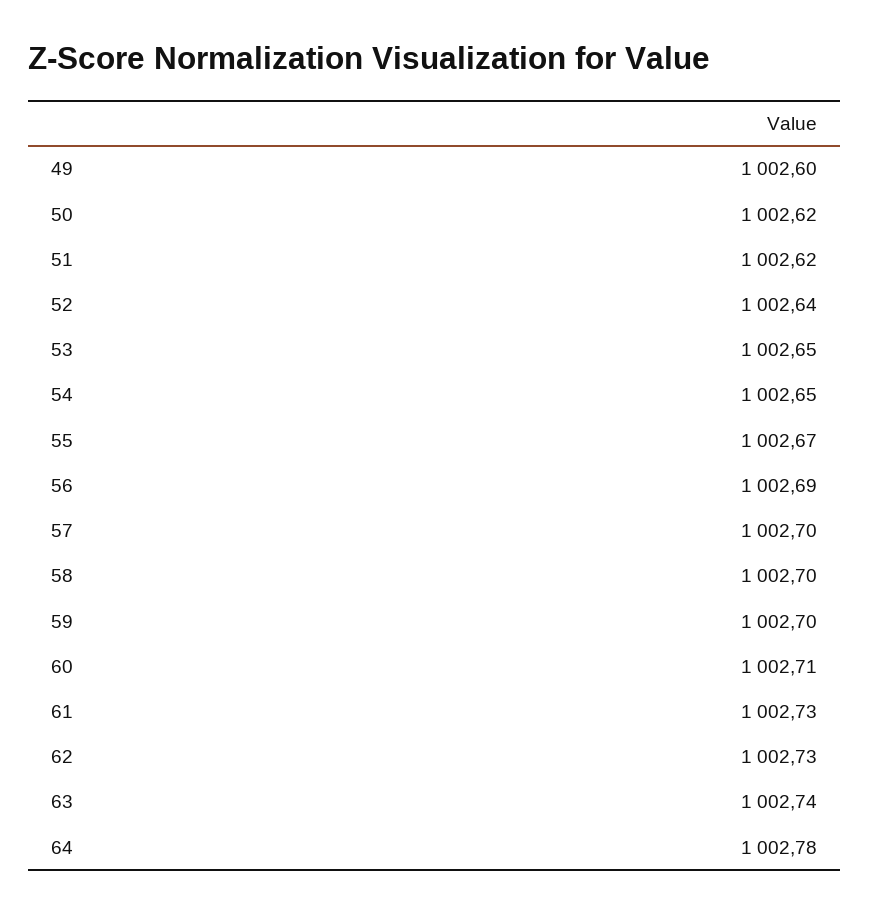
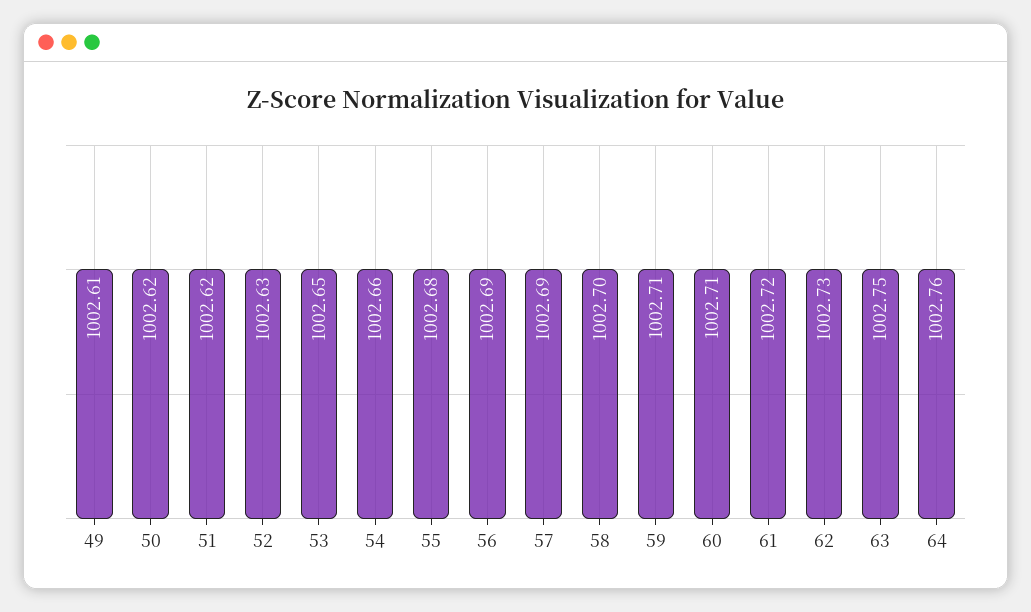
  {
-   "49": 1002.6,
+   "49": 1002.61,
    "50": 1002.62,
    "51": 1002.62,
-   "52": 1002.64,
+   "52": 1002.63,
    "53": 1002.65,
-   "54": 1002.65,
+   "54": 1002.66,
-   "55": 1002.67,
+   "55": 1002.68,
    "56": 1002.69,
-   "57": 1002.7,
+   "57": 1002.69,
    "58": 1002.7,
-   "59": 1002.7,
+   "59": 1002.71,
    "60": 1002.71,
-   "61": 1002.73,
+   "61": 1002.72,
    "62": 1002.73,
-   "63": 1002.74,
+   "63": 1002.75,
-   "64": 1002.78
+   "64": 1002.76
  }

